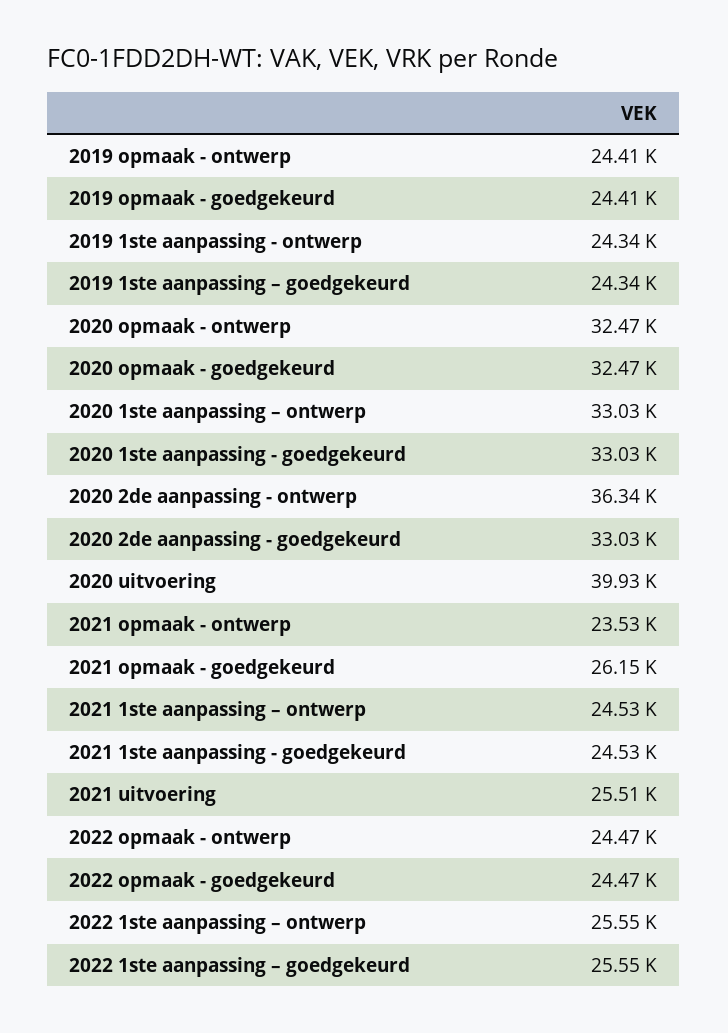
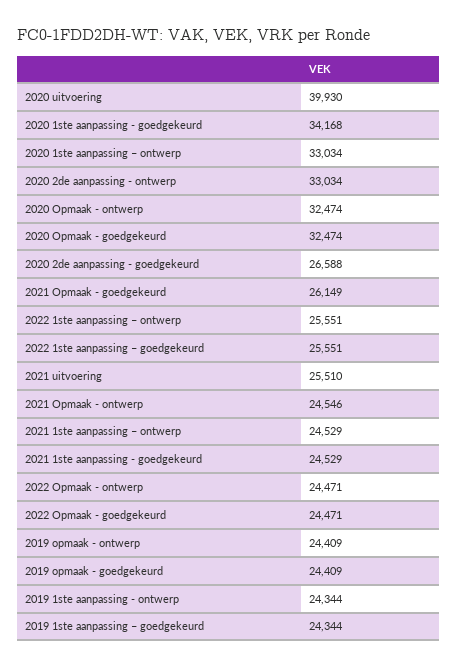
  {
    "2019 opmaak - ontwerp": 24409,
    "2019 opmaak - goedgekeurd": 24409,
    "2019 1ste aanpassing - ontwerp": 24344,
    "2019 1ste aanpassing – goedgekeurd": 24344,
    "2020 opmaak - ontwerp": 32474,
    "2020 opmaak - goedgekeurd": 32474,
    "2020 1ste aanpassing – ontwerp": 33034,
-   "2020 1ste aanpassing - goedgekeurd": 33030,
+   "2020 1ste aanpassing - goedgekeurd": 34168,
-   "2020 2de aanpassing - ontwerp": 36340,
+   "2020 2de aanpassing - ontwerp": 33034,
-   "2020 2de aanpassing - goedgekeurd": 33030,
+   "2020 2de aanpassing - goedgekeurd": 26588,
    "2020 uitvoering": 39930,
-   "2021 opmaak - ontwerp": 23530,
+   "2021 opmaak - ontwerp": 24546,
    "2021 opmaak - goedgekeurd": 26149,
    "2021 1ste aanpassing – ontwerp": 24529,
    "2021 1ste aanpassing - goedgekeurd": 24529,
    "2021 uitvoering": 25510,
    "2022 opmaak - ontwerp": 24471,
    "2022 opmaak - goedgekeurd": 24471,
    "2022 1ste aanpassing – ontwerp": 25551,
    "2022 1ste aanpassing – goedgekeurd": 25551
  }

